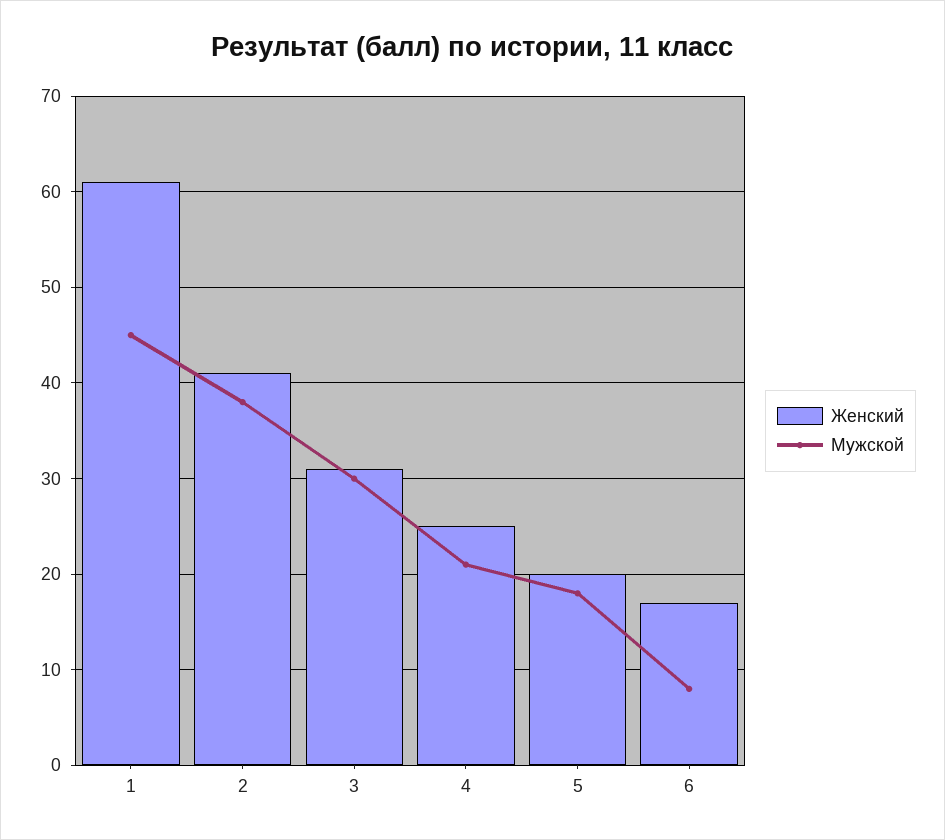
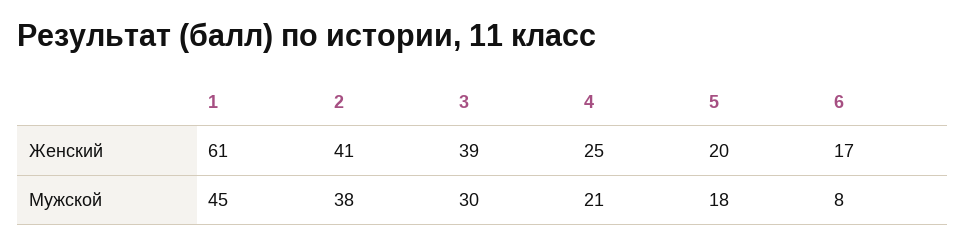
  {
    "Женский": {
      "1": 61,
      "2": 41,
-     "3": 31,
+     "3": 39,
      "4": 25,
      "5": 20,
      "6": 17
    },
    "Мужской": {
      "1": 45,
      "2": 38,
      "3": 30,
      "4": 21,
      "5": 18,
      "6": 8
    }
  }

